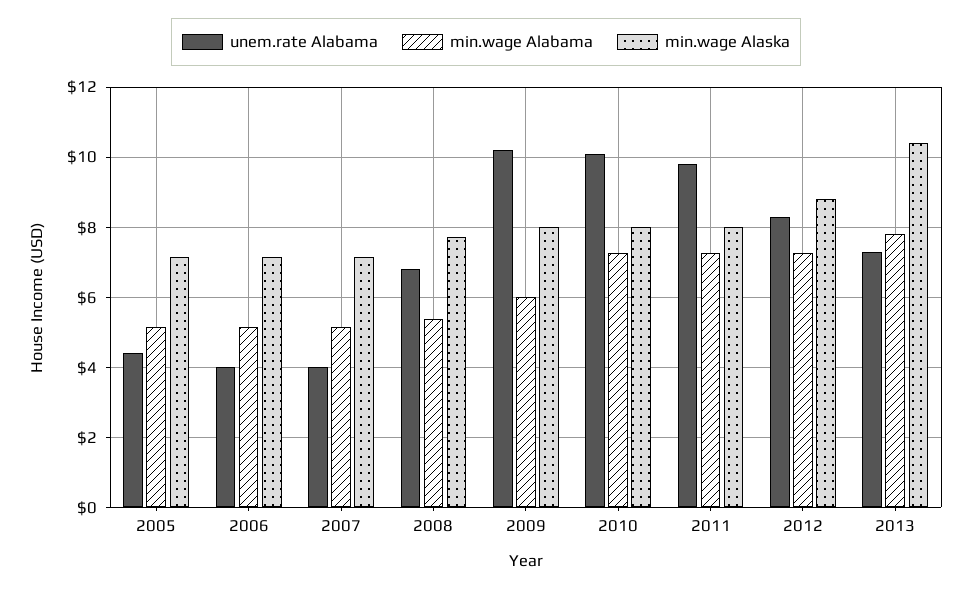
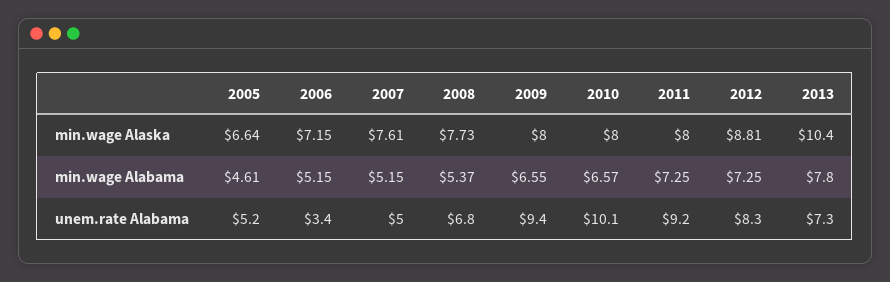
  {
    "unem.rate Alabama": {
-     "2005": 4.4,
+     "2005": 5.2,
-     "2006": 4,
+     "2006": 3.4,
-     "2007": 4,
+     "2007": 5,
      "2008": 6.8,
-     "2009": 10.2,
+     "2009": 9.4,
      "2010": 10.1,
-     "2011": 9.8,
+     "2011": 9.2,
      "2012": 8.3,
      "2013": 7.3
    },
    "min.wage Alabama": {
-     "2005": 5.2,
+     "2005": 4.61,
      "2006": 5.15,
      "2007": 5.15,
      "2008": 5.37,
-     "2009": 6,
+     "2009": 6.55,
-     "2010": 7.2,
+     "2010": 6.57,
      "2011": 7.25,
      "2012": 7.25,
      "2013": 7.8
    },
    "min.wage Alaska": {
-     "2005": 7.2,
+     "2005": 6.64,
      "2006": 7.15,
-     "2007": 7.2,
+     "2007": 7.61,
      "2008": 7.73,
      "2009": 8,
      "2010": 8,
      "2011": 8,
      "2012": 8.81,
      "2013": 10.4
    }
  }

